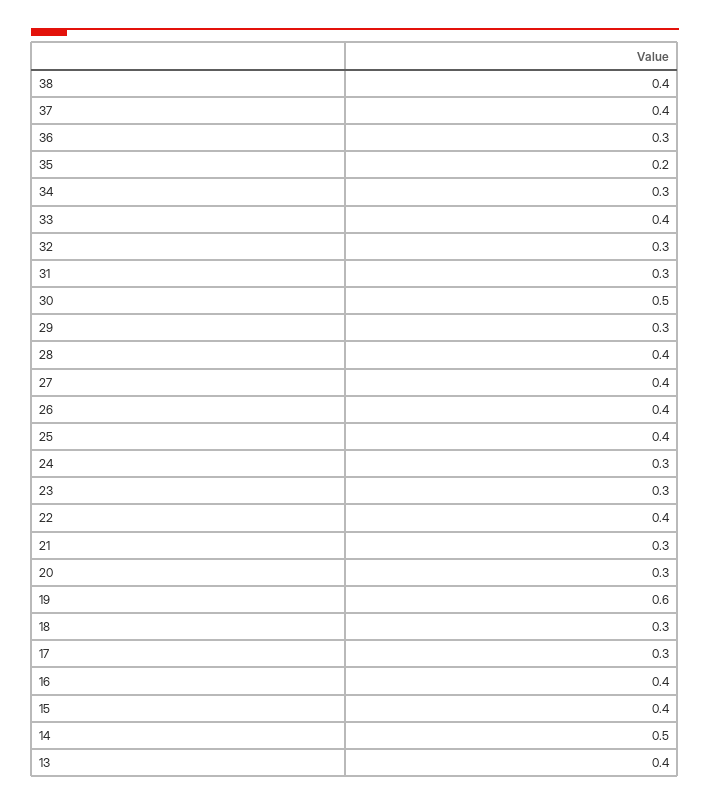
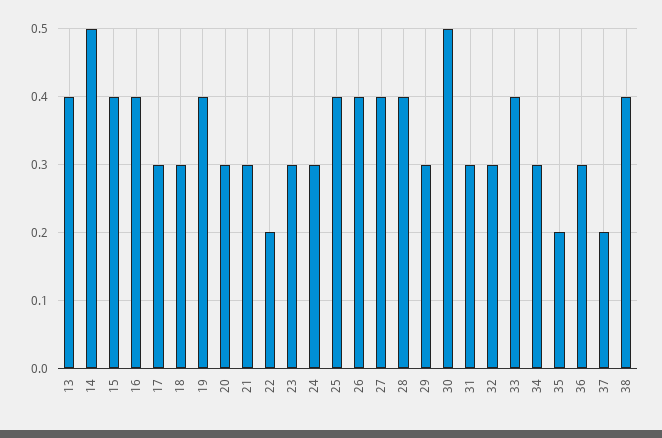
  {
    "38": 0.4,
-   "37": 0.4,
+   "37": 0.2,
    "36": 0.3,
    "35": 0.2,
    "34": 0.3,
    "33": 0.4,
    "32": 0.3,
    "31": 0.3,
    "30": 0.5,
    "29": 0.3,
    "28": 0.4,
    "27": 0.4,
    "26": 0.4,
    "25": 0.4,
    "24": 0.3,
    "23": 0.3,
-   "22": 0.4,
+   "22": 0.2,
    "21": 0.3,
    "20": 0.3,
-   "19": 0.6,
+   "19": 0.4,
    "18": 0.3,
    "17": 0.3,
    "16": 0.4,
    "15": 0.4,
    "14": 0.5,
    "13": 0.4
  }

